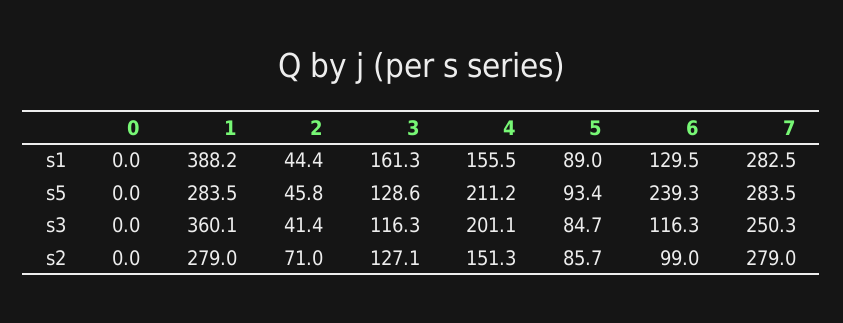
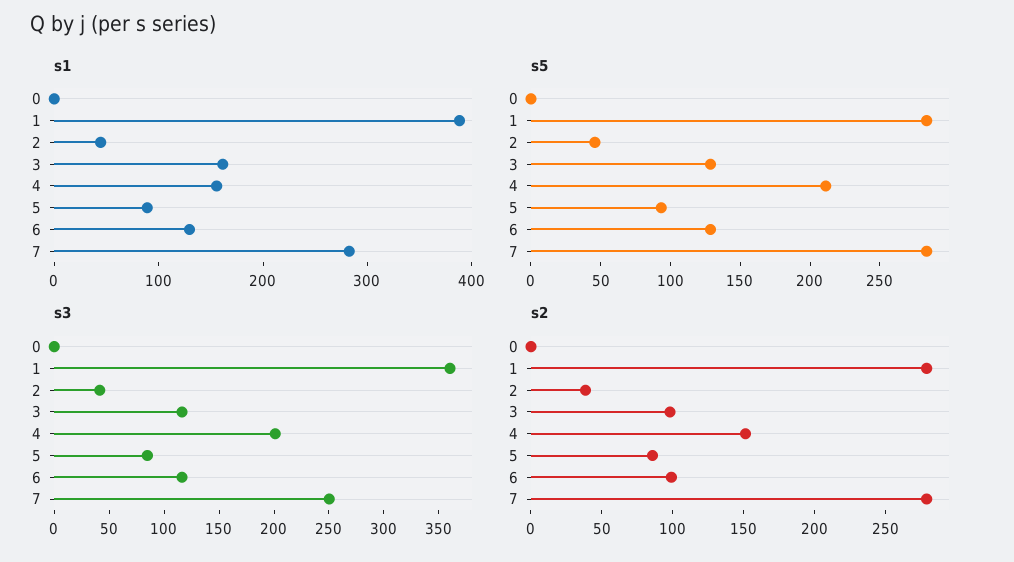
  {
    "s1": {
      "0": 0,
      "1": 388.2,
      "2": 44.4,
      "3": 161.3,
      "4": 155.5,
      "5": 89,
      "6": 129.5,
      "7": 282.5
    },
    "s5": {
      "0": 0,
      "1": 283.5,
      "2": 45.8,
      "3": 128.6,
      "4": 211.2,
      "5": 93.4,
-     "6": 239.3,
+     "6": 130,
      "7": 283.5
    },
    "s3": {
      "0": 0,
      "1": 360.1,
      "2": 41.4,
      "3": 116.3,
      "4": 201.1,
      "5": 84.7,
      "6": 116.3,
      "7": 250.3
    },
    "s2": {
      "0": 0,
      "1": 279,
-     "2": 71,
+     "2": 40,
-     "3": 127.1,
+     "3": 100,
      "4": 151.3,
      "5": 85.7,
      "6": 99,
      "7": 279
    }
  }

